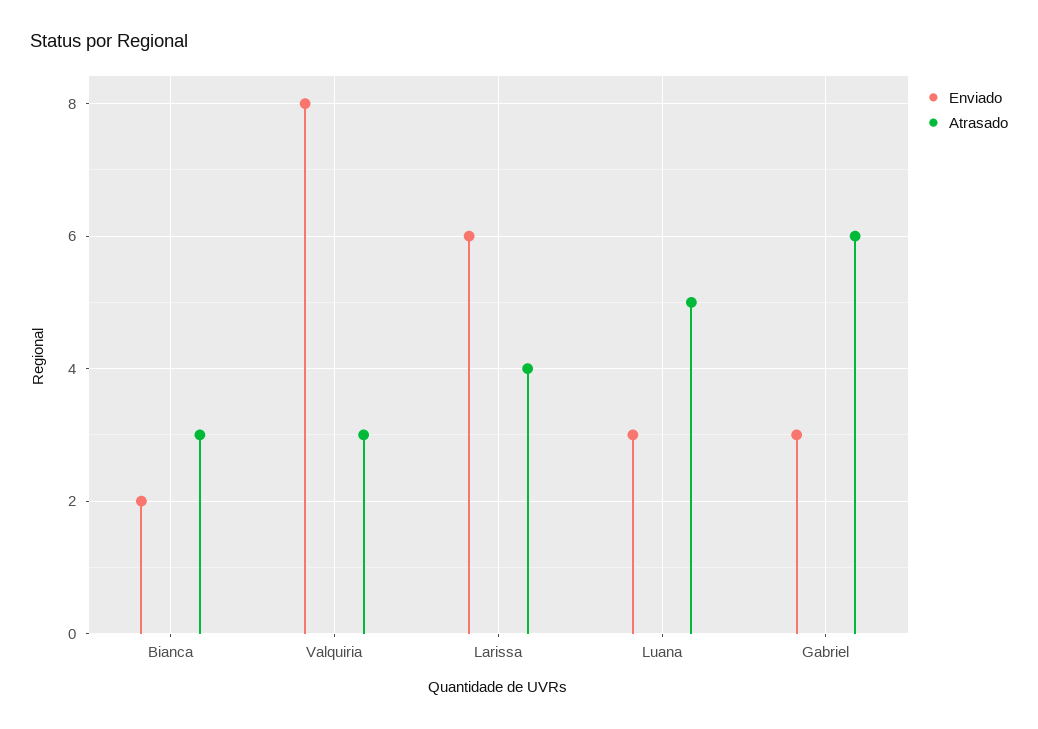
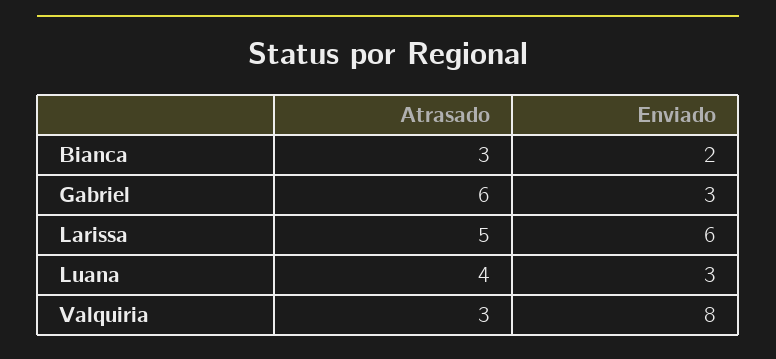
  {
    "Enviado": {
      "Bianca": 2,
      "Valquiria": 8,
      "Larissa": 6,
      "Luana": 3,
      "Gabriel": 3
    },
    "Atrasado": {
      "Bianca": 3,
      "Valquiria": 3,
-     "Larissa": 4,
+     "Larissa": 5,
-     "Luana": 5,
+     "Luana": 4,
      "Gabriel": 6
    }
  }

